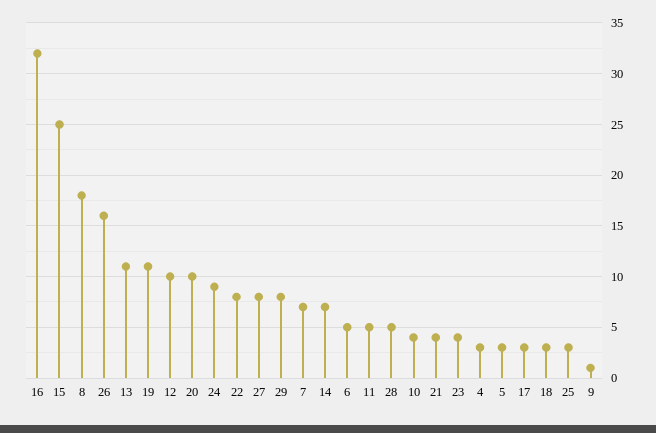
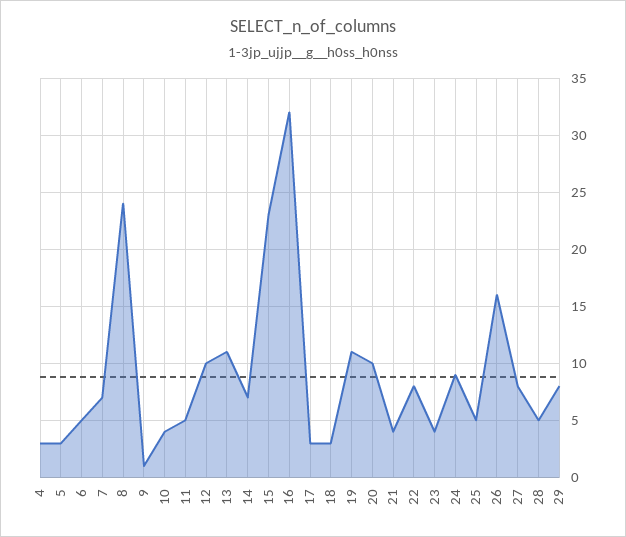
  {
    "16": 32,
-   "15": 25,
+   "15": 23,
-   "8": 18,
+   "8": 24,
    "26": 16,
    "13": 11,
    "19": 11,
    "12": 10,
    "20": 10,
    "24": 9,
    "22": 8,
    "27": 8,
    "29": 8,
    "7": 7,
    "14": 7,
    "6": 5,
    "11": 5,
    "28": 5,
    "10": 4,
    "21": 4,
    "23": 4,
    "4": 3,
    "5": 3,
    "17": 3,
    "18": 3,
-   "25": 3,
+   "25": 5,
    "9": 1
  }

